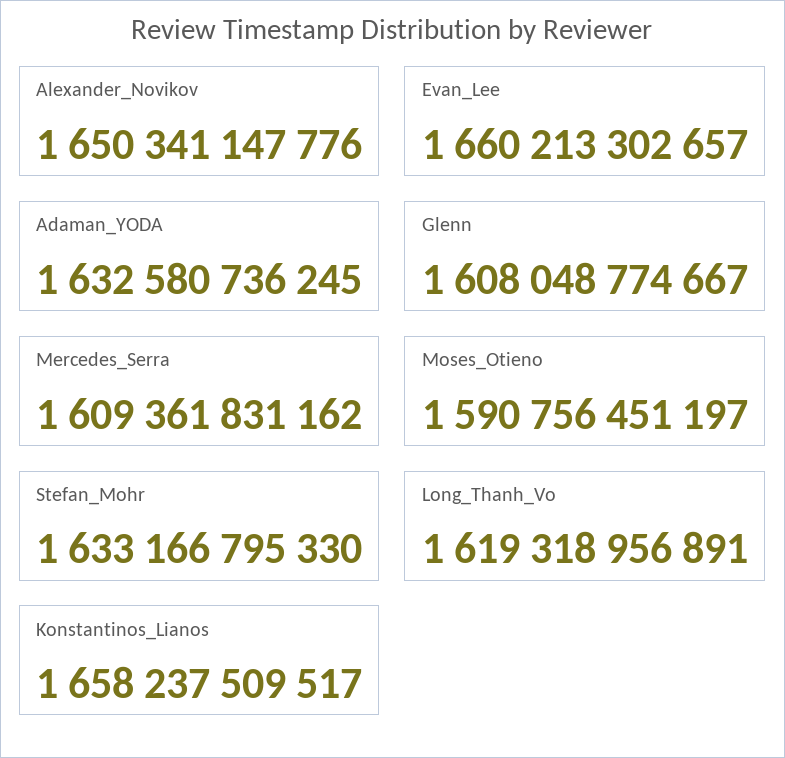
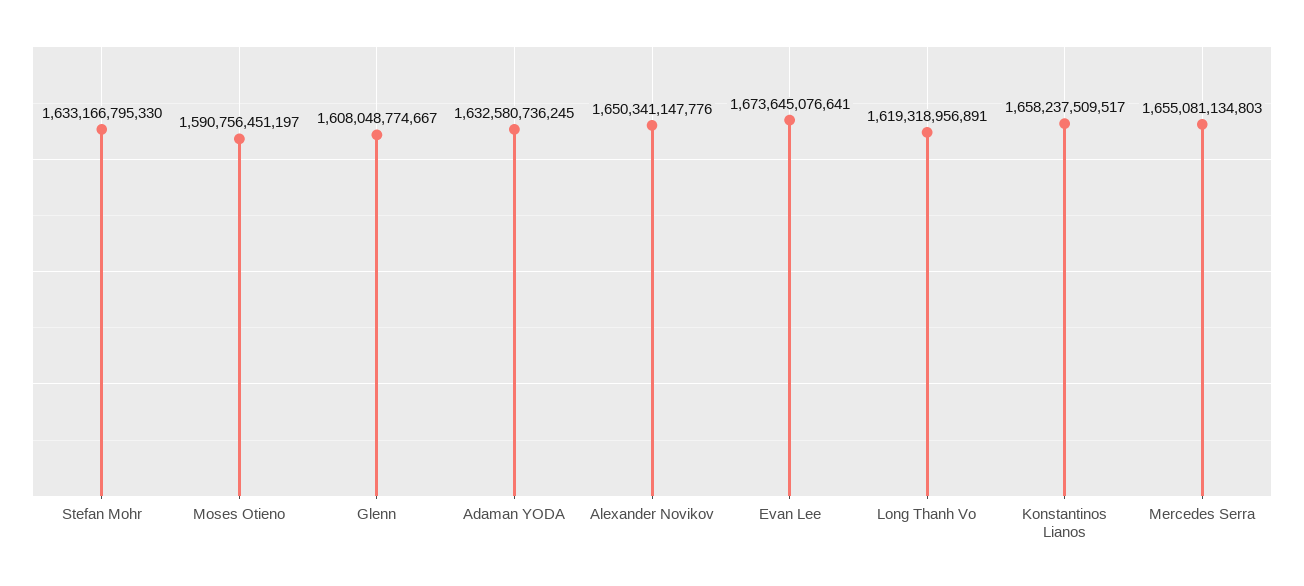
  {
    "Alexander_Novikov": 1650341147776,
-   "Evan_Lee": 1660213302657,
+   "Evan_Lee": 1673645076641,
    "Adaman_YODA": 1632580736245,
    "Glenn": 1608048774667,
-   "Mercedes_Serra": 1609361831162,
+   "Mercedes_Serra": 1655081134803,
    "Moses_Otieno": 1590756451197,
    "Stefan_Mohr": 1633166795330,
    "Long_Thanh_Vo": 1619318956891,
    "Konstantinos_Lianos": 1658237509517
  }

